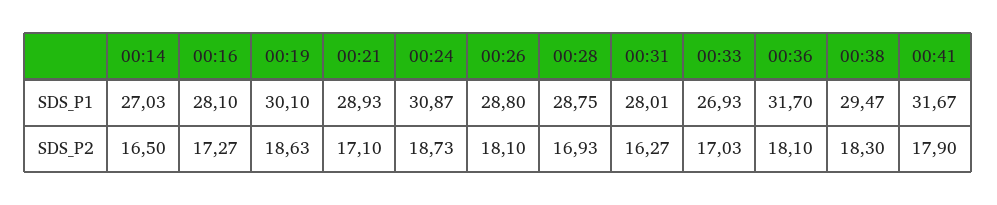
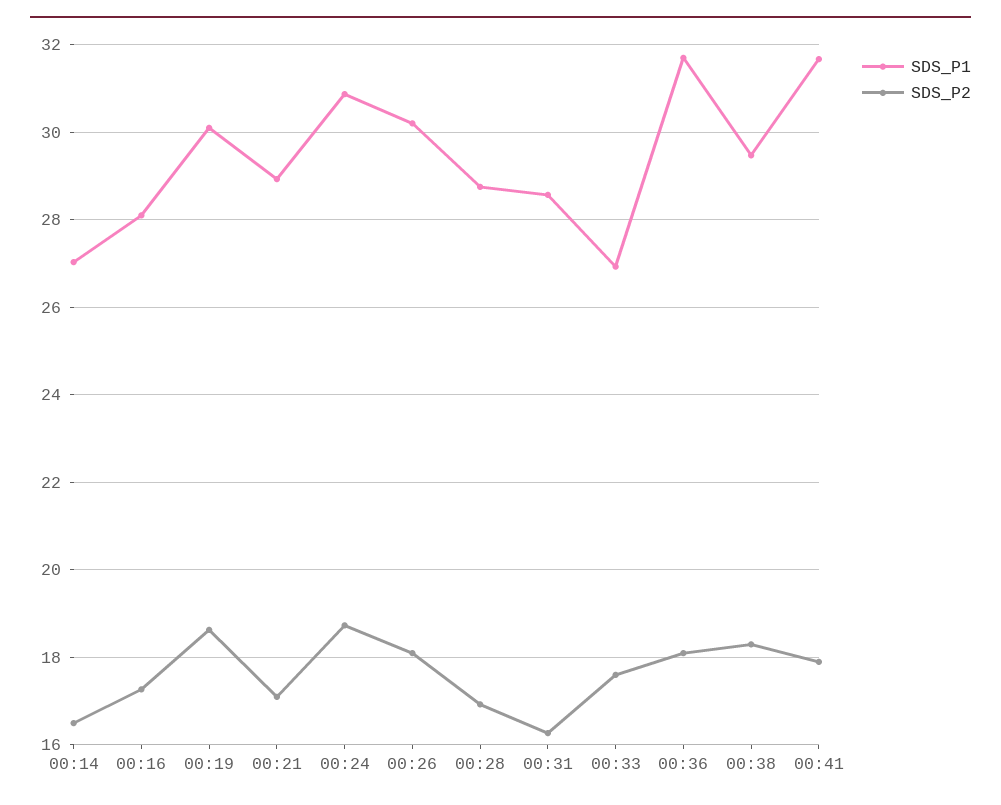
  {
    "SDS_P1": {
      "00:14": 27.03,
      "00:16": 28.1,
      "00:19": 30.1,
      "00:21": 28.93,
      "00:24": 30.87,
-     "00:26": 28.8,
+     "00:26": 30.2,
      "00:28": 28.75,
-     "00:31": 28.01,
+     "00:31": 28.6,
      "00:33": 26.93,
      "00:36": 31.7,
      "00:38": 29.47,
      "00:41": 31.67
    },
    "SDS_P2": {
      "00:14": 16.5,
      "00:16": 17.27,
      "00:19": 18.63,
      "00:21": 17.1,
      "00:24": 18.73,
      "00:26": 18.1,
      "00:28": 16.93,
      "00:31": 16.27,
-     "00:33": 17.03,
+     "00:33": 17.6,
      "00:36": 18.1,
      "00:38": 18.3,
      "00:41": 17.9
    }
  }

